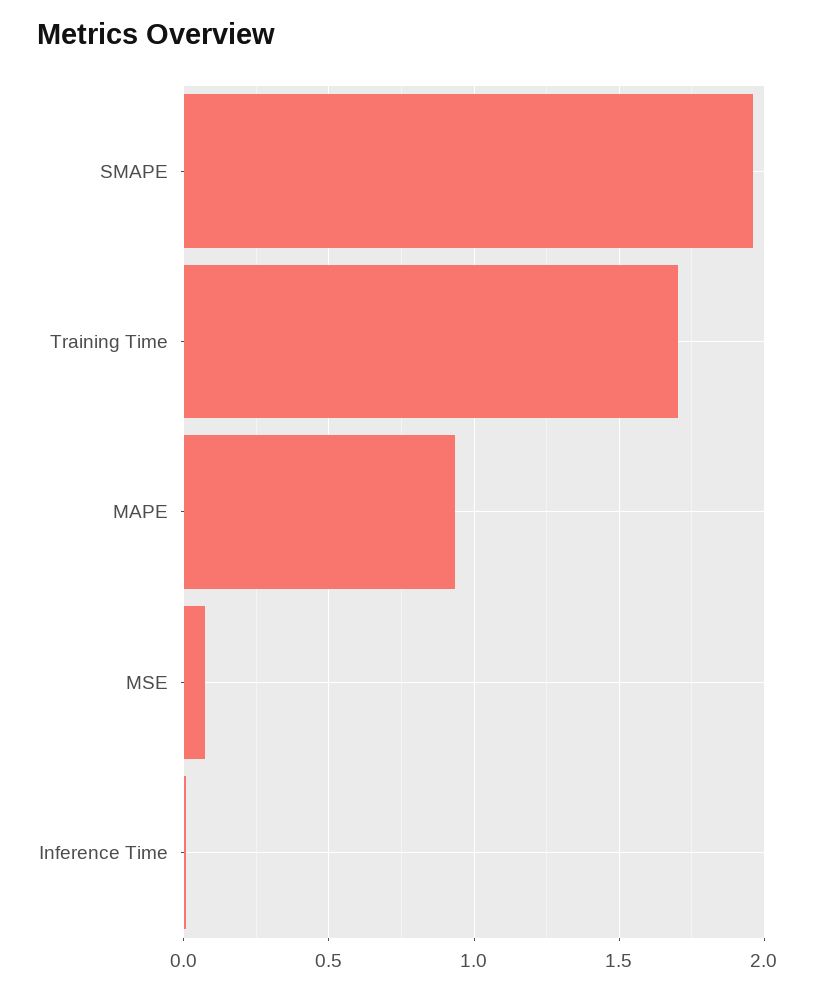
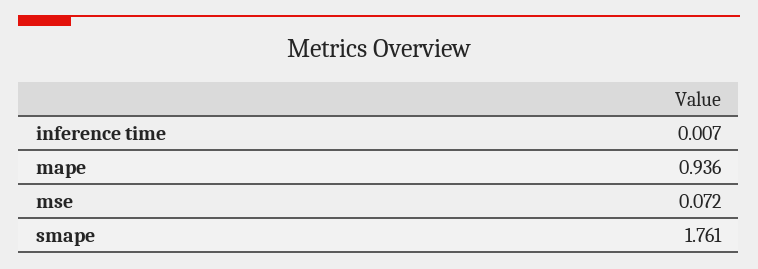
  {
-   "SMAPE": 1.95,
+   "SMAPE": 1.761,
-   "Training Time": 1.7,
    "MAPE": 0.936,
    "MSE": 0.072,
    "Inference Time": 0.007
  }

